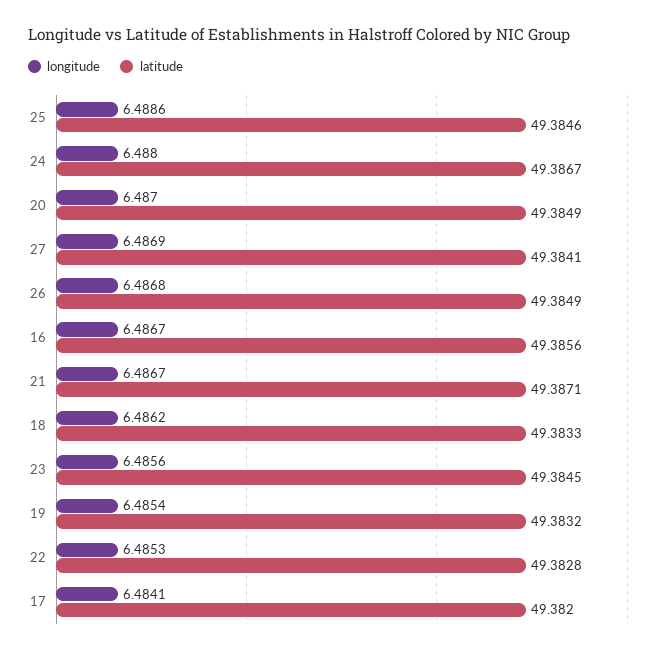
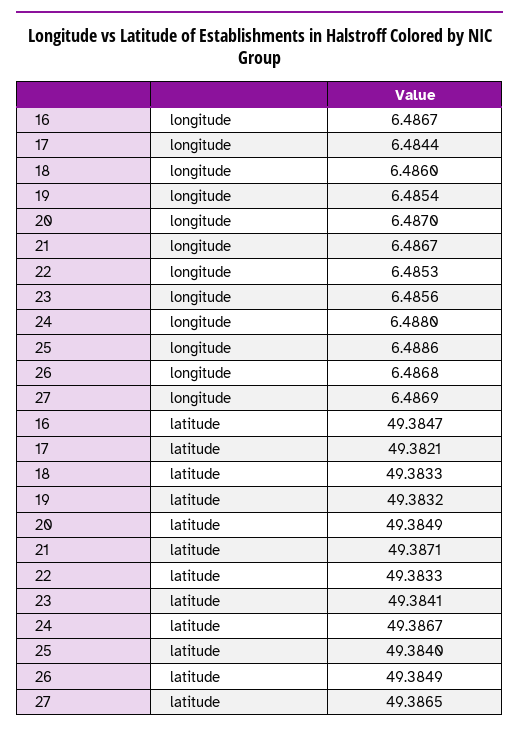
  {
    "longitude": {
      "25": 6.4886,
      "24": 6.488,
      "20": 6.487,
      "27": 6.4869,
      "26": 6.4868,
      "16": 6.4867,
      "21": 6.4867,
-     "18": 6.4862,
+     "18": 6.486,
      "23": 6.4856,
      "19": 6.4854,
      "22": 6.4853,
-     "17": 6.4841
+     "17": 6.4844
    },
    "latitude": {
-     "25": 49.3846,
+     "25": 49.384,
      "24": 49.3867,
      "20": 49.3849,
-     "27": 49.3841,
+     "27": 49.3865,
      "26": 49.3849,
-     "16": 49.3856,
+     "16": 49.3847,
      "21": 49.3871,
      "18": 49.3833,
-     "23": 49.3845,
+     "23": 49.3841,
      "19": 49.3832,
-     "22": 49.3828,
+     "22": 49.3833,
-     "17": 49.382
+     "17": 49.3821
    }
  }

